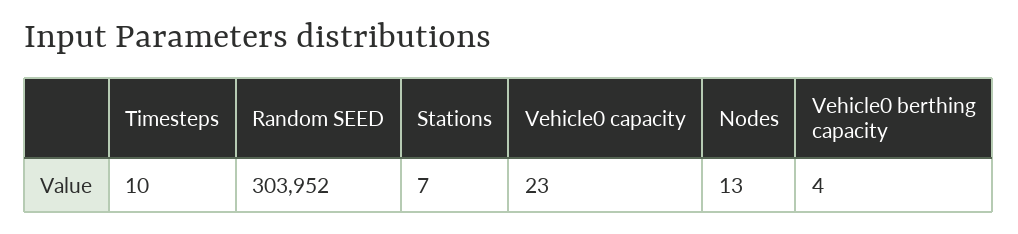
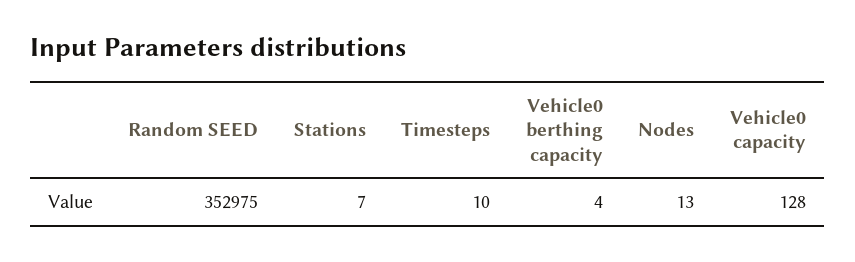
  {
    "Timesteps": 10,
-   "Random SEED": 303952,
+   "Random SEED": 352975,
    "Stations": 7,
-   "Vehicle0 capacity": 23,
+   "Vehicle0 capacity": 128,
    "Nodes": 13,
    "Vehicle0 berthing capacity": 4
  }

